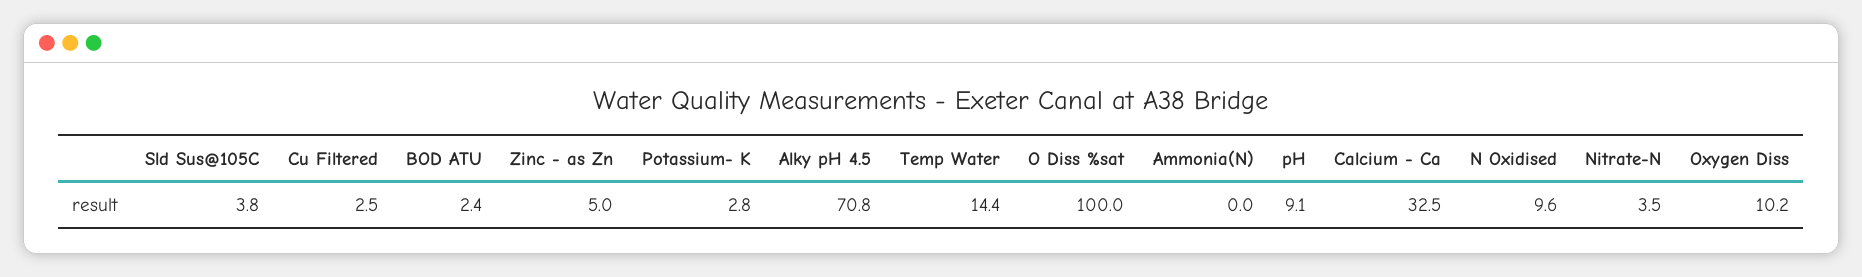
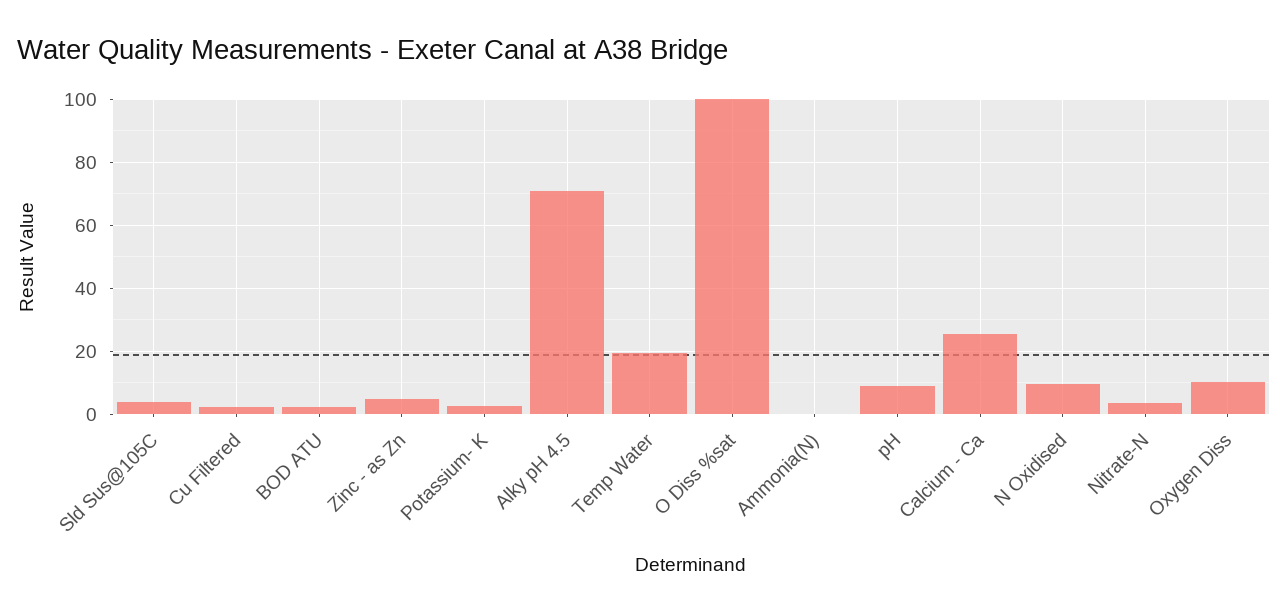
  {
    "Sld Sus@105C": 3.8,
    "Cu Filtered": 2.5,
    "BOD ATU": 2.4,
    "Zinc - as Zn": 5,
    "Potassium- K": 2.8,
    "Alky pH 4.5": 70.8,
-   "Temp Water": 14.4,
+   "Temp Water": 20,
    "O Diss %sat": 100,
    "Ammonia(N)": 0,
    "pH": 9.1,
-   "Calcium - Ca": 32.5,
+   "Calcium - Ca": 26,
    "N Oxidised": 9.6,
    "Nitrate-N": 3.5,
    "Oxygen Diss": 10.2
  }

